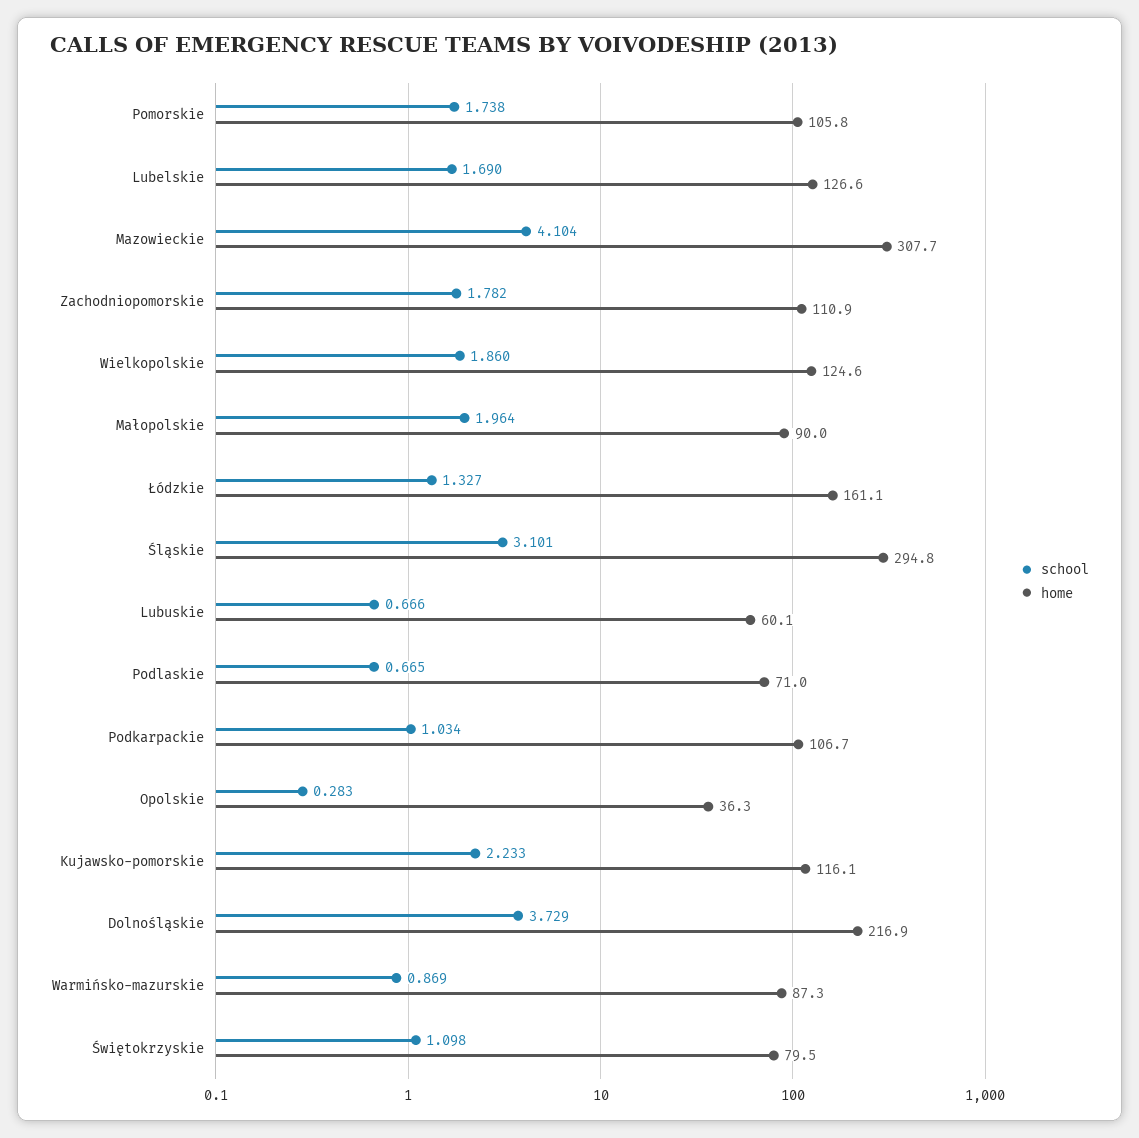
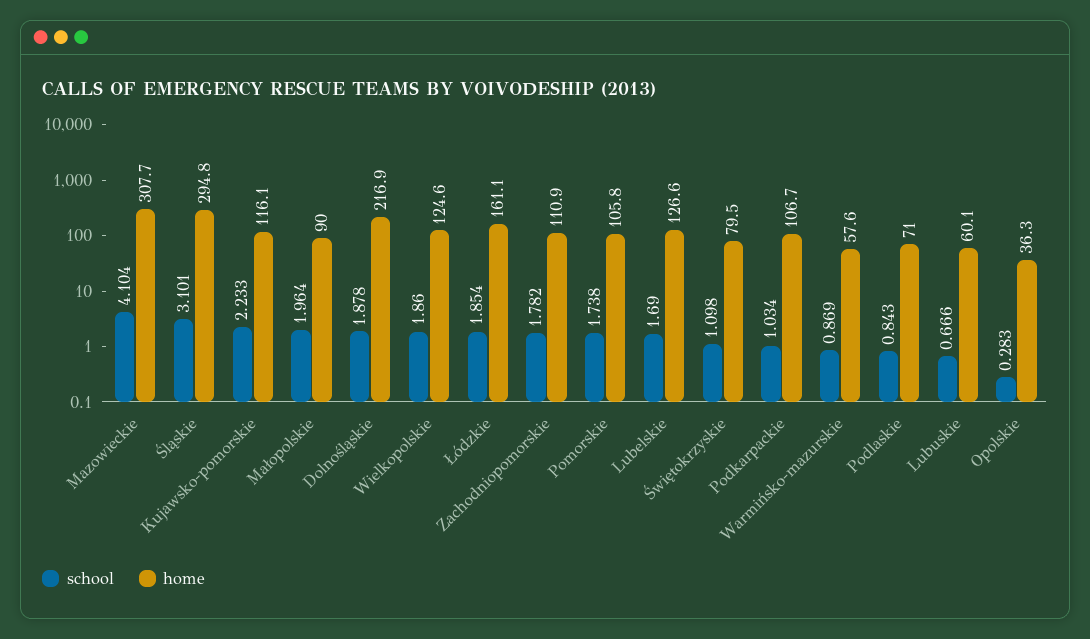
  {
    "school": {
      "Pomorskie": 1.738,
      "Lubelskie": 1.69,
      "Mazowieckie": 4.104,
      "Zachodniopomorskie": 1.782,
      "Wielkopolskie": 1.86,
      "Małopolskie": 1.964,
-     "Łódzkie": 1.327,
+     "Łódzkie": 1.854,
      "Śląskie": 3.101,
      "Lubuskie": 0.666,
-     "Podlaskie": 0.665,
+     "Podlaskie": 0.843,
      "Podkarpackie": 1.034,
      "Opolskie": 0.283,
      "Kujawsko-pomorskie": 2.233,
-     "Dolnośląskie": 3.729,
+     "Dolnośląskie": 1.878,
      "Warmińsko-mazurskie": 0.869,
      "Świętokrzyskie": 1.098
    },
    "home": {
      "Pomorskie": 105.8,
      "Lubelskie": 126.6,
      "Mazowieckie": 307.7,
      "Zachodniopomorskie": 110.9,
      "Wielkopolskie": 124.6,
      "Małopolskie": 90,
      "Łódzkie": 161.1,
      "Śląskie": 294.8,
      "Lubuskie": 60.1,
      "Podlaskie": 71,
      "Podkarpackie": 106.7,
      "Opolskie": 36.3,
      "Kujawsko-pomorskie": 116.1,
      "Dolnośląskie": 216.9,
-     "Warmińsko-mazurskie": 87.3,
+     "Warmińsko-mazurskie": 57.6,
      "Świętokrzyskie": 79.5
    }
  }

